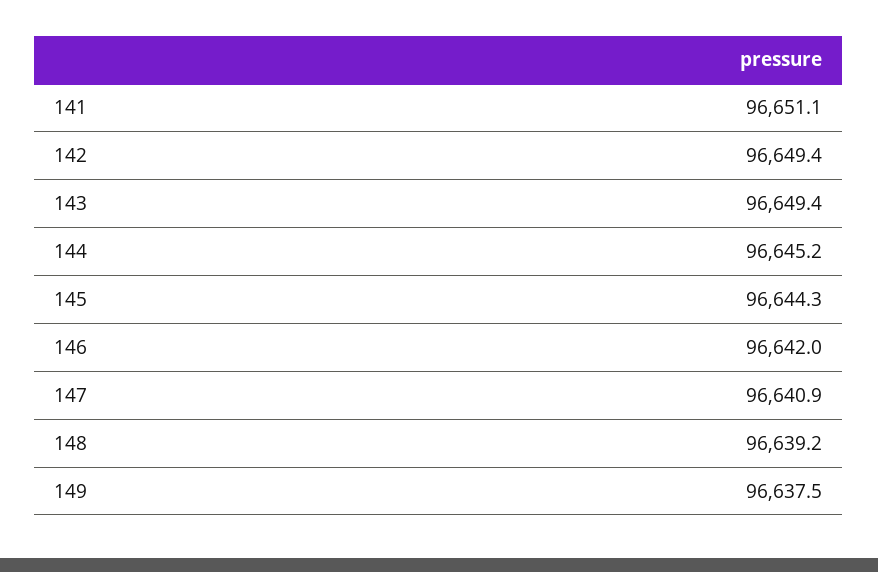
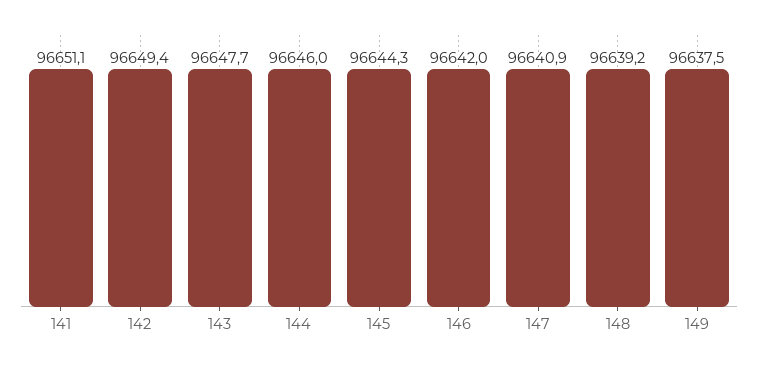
  {
    "141": 96651.1,
    "142": 96649.4,
-   "143": 96649.4,
+   "143": 96647.7,
-   "144": 96645.2,
+   "144": 96646,
    "145": 96644.3,
    "146": 96642,
    "147": 96640.9,
    "148": 96639.2,
    "149": 96637.5
  }

